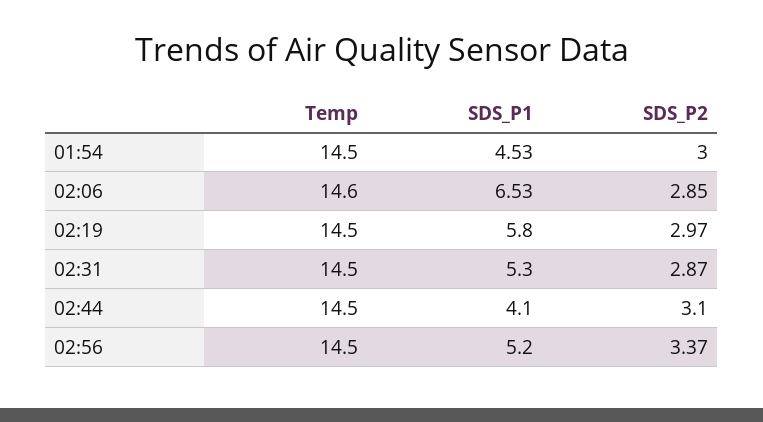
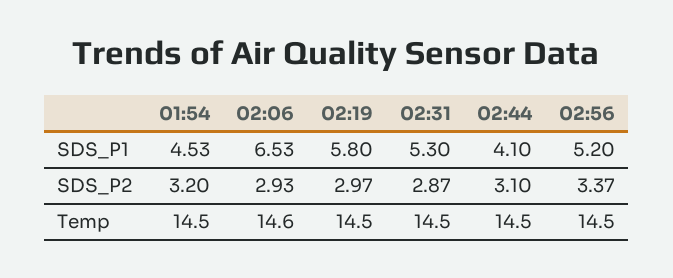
  {
    "Temp": {
      "01:54": 14.5,
      "02:06": 14.6,
      "02:19": 14.5,
      "02:31": 14.5,
      "02:44": 14.5,
      "02:56": 14.5
    },
    "SDS_P1": {
      "01:54": 4.53,
      "02:06": 6.53,
      "02:19": 5.8,
      "02:31": 5.3,
      "02:44": 4.1,
      "02:56": 5.2
    },
    "SDS_P2": {
-     "01:54": 3,
+     "01:54": 3.2,
-     "02:06": 2.85,
+     "02:06": 2.93,
      "02:19": 2.97,
      "02:31": 2.87,
      "02:44": 3.1,
      "02:56": 3.37
    }
  }

